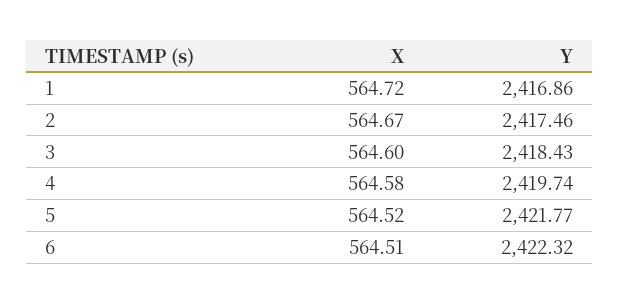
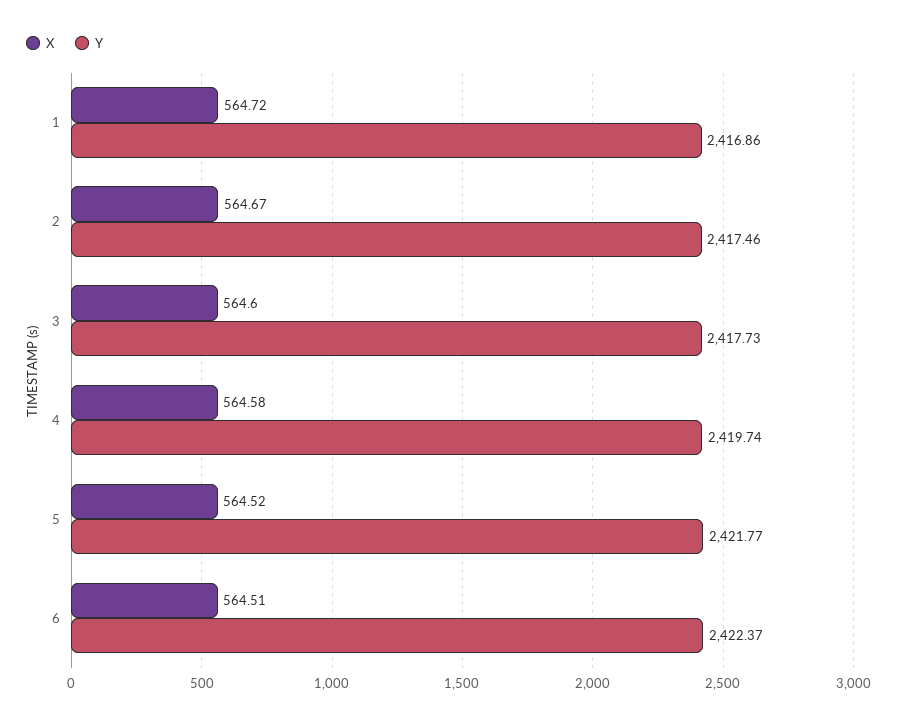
  {
    "X": {
      "1": 564.72,
      "2": 564.67,
      "3": 564.6,
      "4": 564.58,
      "5": 564.52,
      "6": 564.51
    },
    "Y": {
      "1": 2416.86,
      "2": 2417.46,
-     "3": 2418.43,
+     "3": 2417.73,
      "4": 2419.74,
      "5": 2421.77,
-     "6": 2422.32
+     "6": 2422.37
    }
  }

